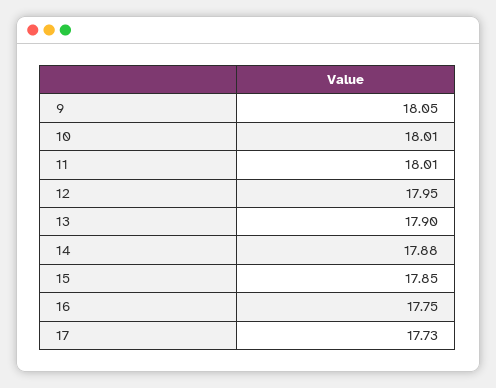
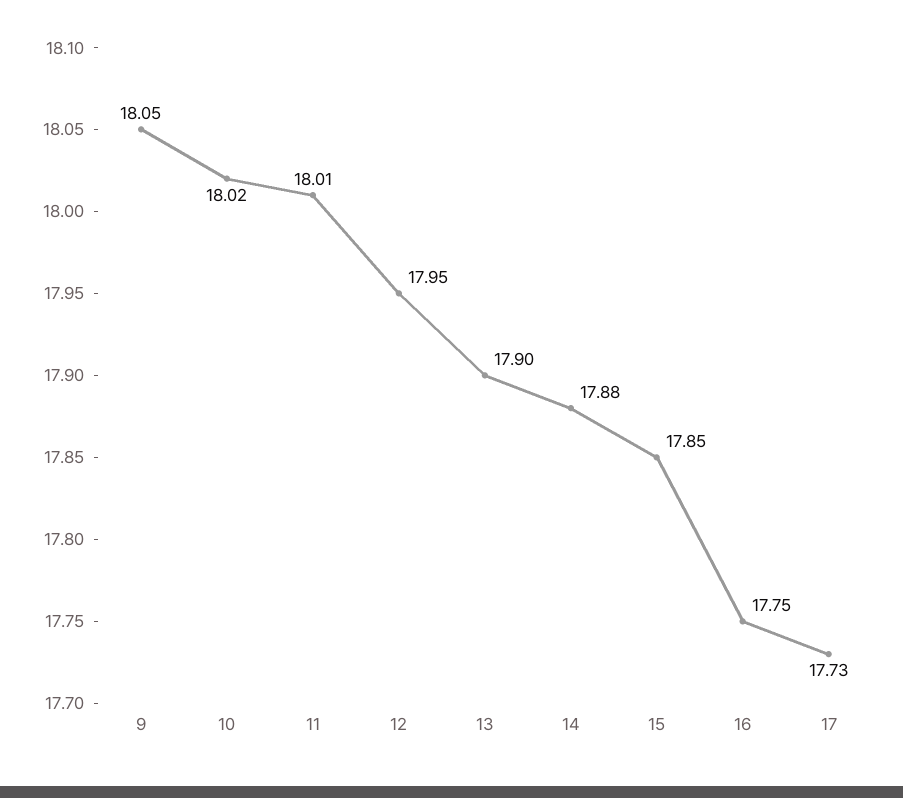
  {
    "9": 18.05,
-   "10": 18.01,
+   "10": 18.02,
    "11": 18.01,
    "12": 17.95,
    "13": 17.9,
    "14": 17.88,
    "15": 17.85,
    "16": 17.75,
    "17": 17.73
  }

